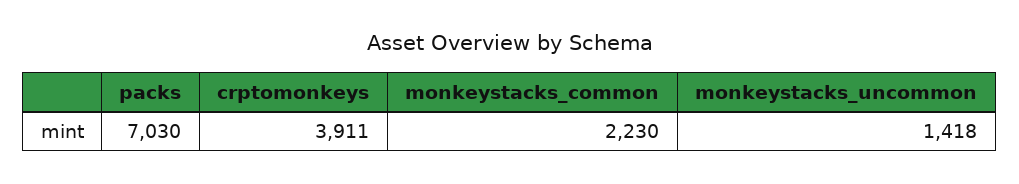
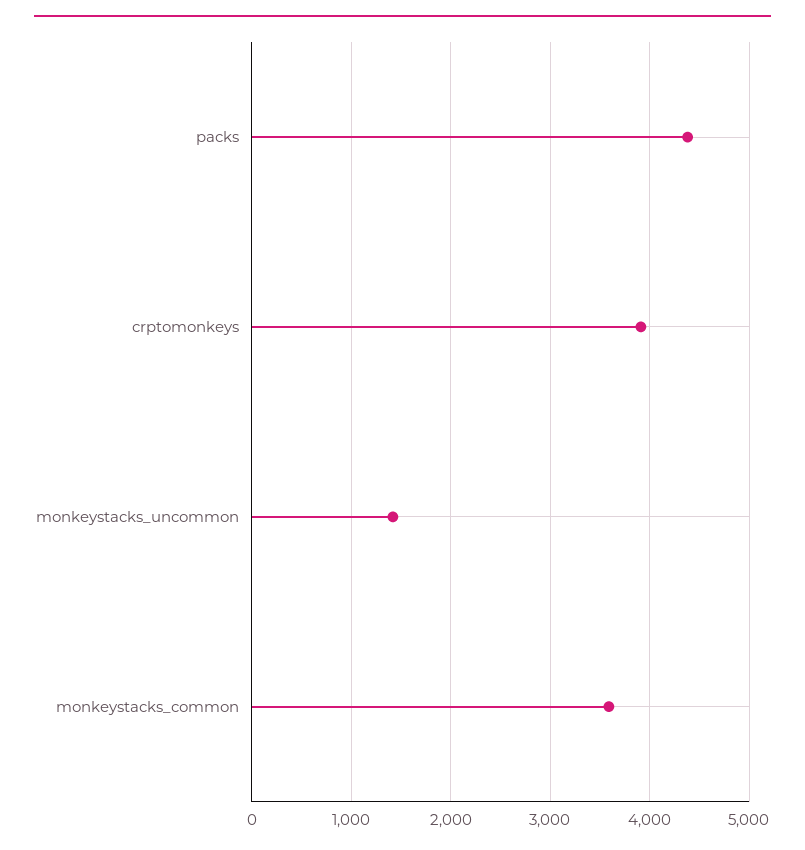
  {
-   "packs": 7030,
+   "packs": 4400,
    "crptomonkeys": 3911,
-   "monkeystacks_common": 2230,
+   "monkeystacks_common": 3600,
    "monkeystacks_uncommon": 1418
  }

